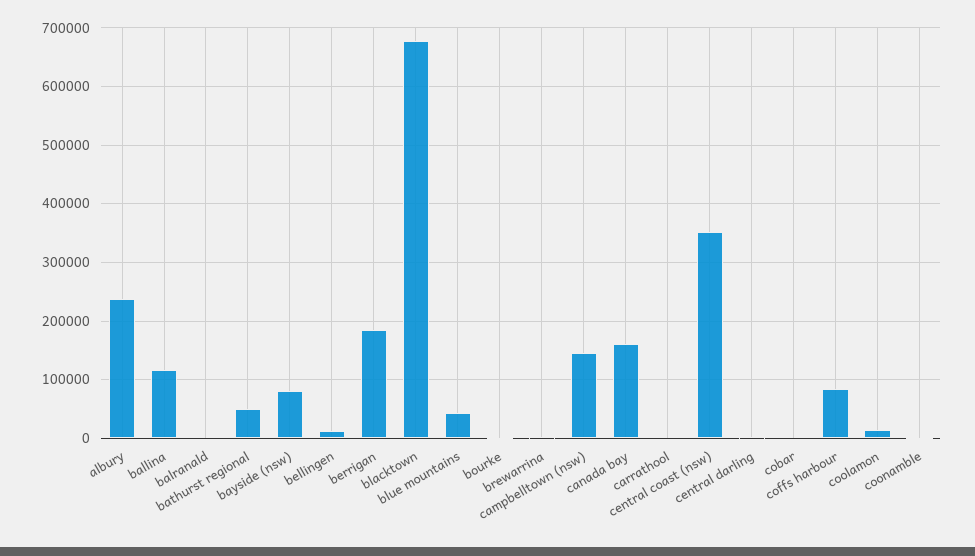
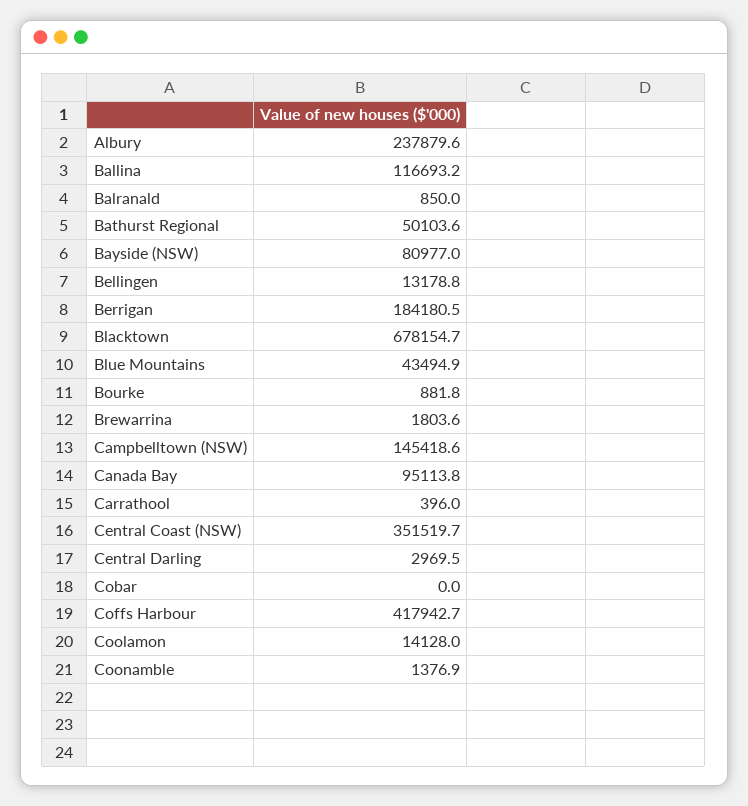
  {
    "albury": 237879.6,
    "ballina": 116693.2,
    "balranald": 850,
    "bathurst regional": 50103.6,
    "bayside (nsw)": 80977,
    "bellingen": 13178.8,
    "berrigan": 184180.5,
    "blacktown": 678154.7,
    "blue mountains": 43494.9,
    "bourke": 881.8,
    "brewarrina": 1803.6,
    "campbelltown (nsw)": 145418.6,
-   "canada bay": 160000,
+   "canada bay": 95113.8,
    "carrathool": 396,
    "central coast (nsw)": 351519.7,
    "central darling": 2969.5,
    "cobar": 0,
-   "coffs harbour": 80000,
+   "coffs harbour": 417942.7,
    "coolamon": 14128,
    "coonamble": 1376.9
  }

